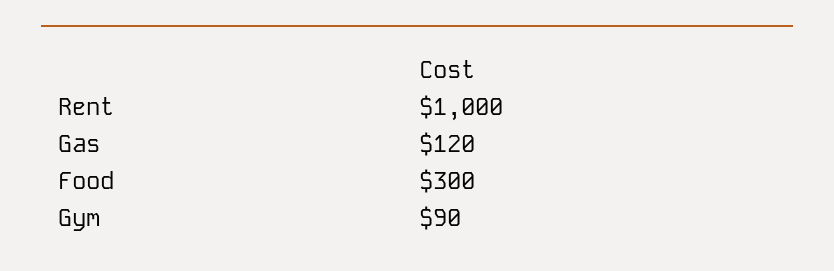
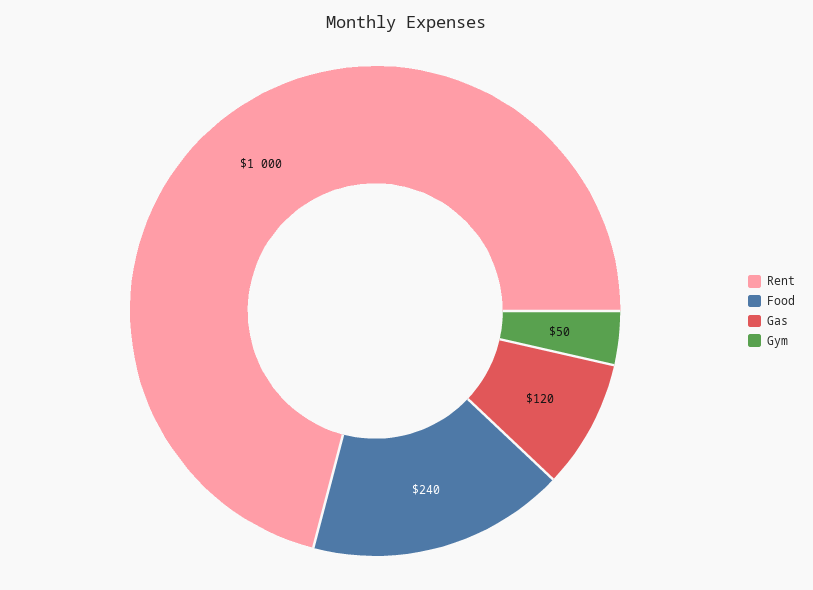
  {
    "Rent": 1000,
    "Gas": 120,
-   "Food": 300,
+   "Food": 240,
-   "Gym": 90
+   "Gym": 50
  }

